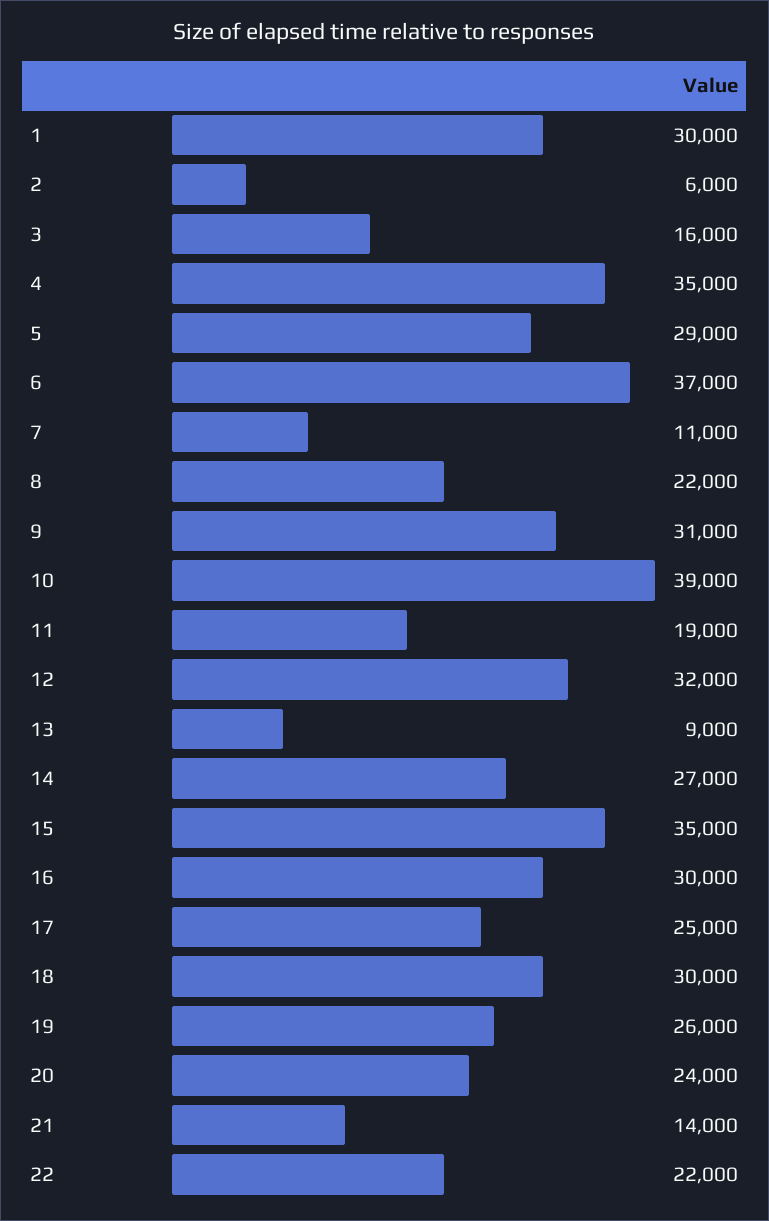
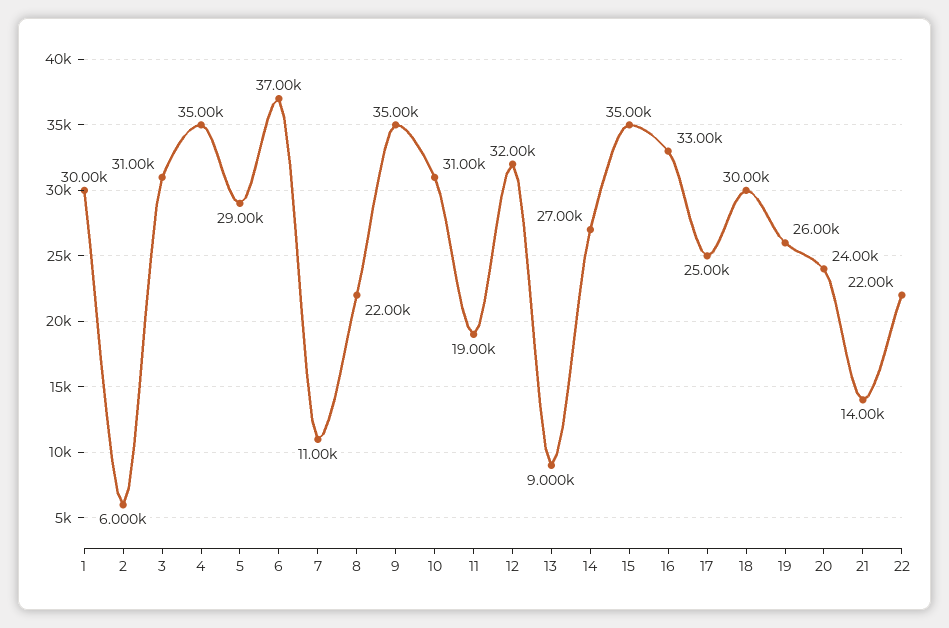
  {
    "1": 30000,
    "2": 6000,
-   "3": 16000,
+   "3": 31000,
    "4": 35000,
    "5": 29000,
    "6": 37000,
    "7": 11000,
    "8": 22000,
-   "9": 31000,
+   "9": 35000,
-   "10": 39000,
+   "10": 31000,
    "11": 19000,
    "12": 32000,
    "13": 9000,
    "14": 27000,
    "15": 35000,
-   "16": 30000,
+   "16": 33000,
    "17": 25000,
    "18": 30000,
    "19": 26000,
    "20": 24000,
    "21": 14000,
    "22": 22000
  }

